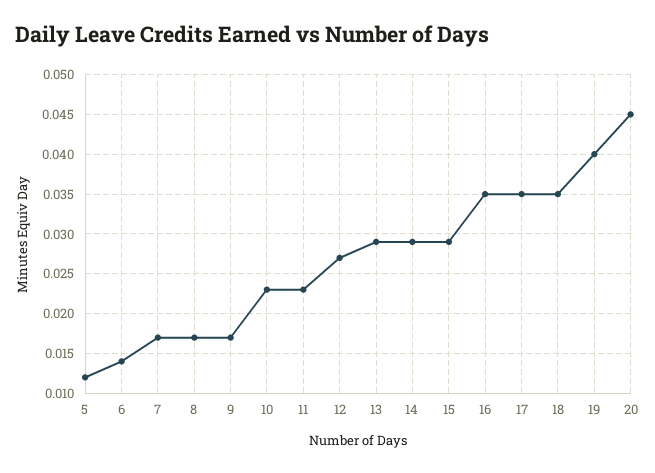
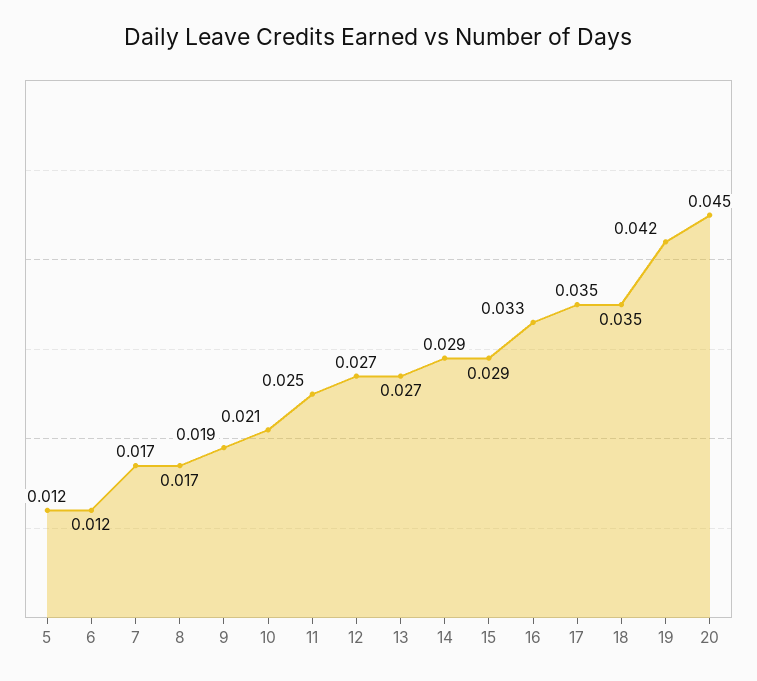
  {
    "5": 0.012,
-   "6": 0.014,
+   "6": 0.012,
    "7": 0.017,
    "8": 0.017,
-   "9": 0.017,
+   "9": 0.019,
-   "10": 0.023,
+   "10": 0.021,
-   "11": 0.023,
+   "11": 0.025,
    "12": 0.027,
-   "13": 0.029,
+   "13": 0.027,
    "14": 0.029,
    "15": 0.029,
-   "16": 0.035,
+   "16": 0.033,
    "17": 0.035,
    "18": 0.035,
-   "19": 0.04,
+   "19": 0.042,
    "20": 0.045
  }

